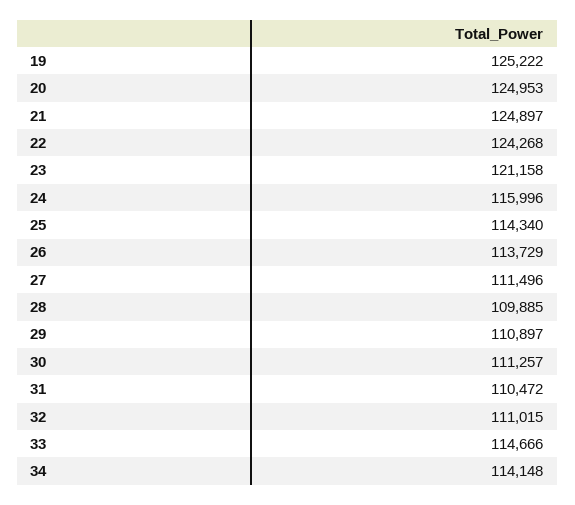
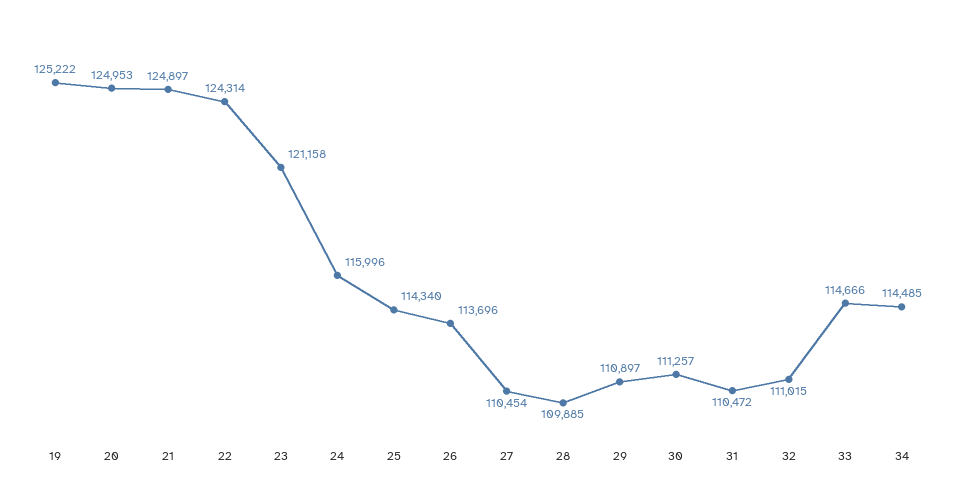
  {
    "19": 125222,
    "20": 124953,
    "21": 124897,
-   "22": 124268,
+   "22": 124314,
    "23": 121158,
    "24": 115996,
    "25": 114340,
-   "26": 113729,
+   "26": 113696,
-   "27": 111496,
+   "27": 110454,
    "28": 109885,
    "29": 110897,
    "30": 111257,
    "31": 110472,
    "32": 111015,
    "33": 114666,
-   "34": 114148
+   "34": 114485
  }

